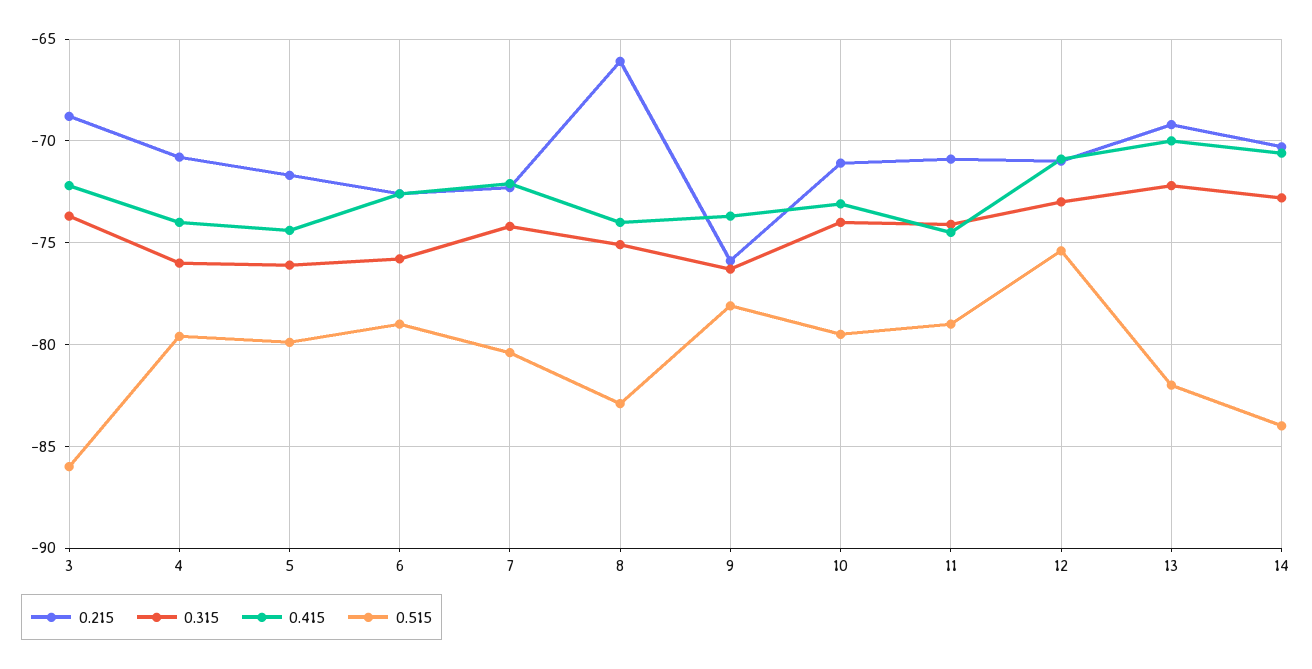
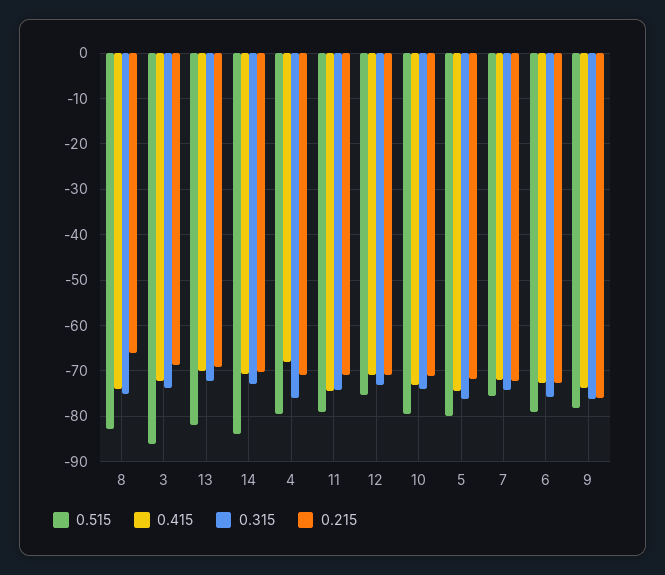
  {
    "0.215": {
      "3": -69,
      "4": -71,
      "5": -71.5,
      "6": -72.5,
      "7": -72.5,
      "8": -66,
      "9": -76,
      "10": -71,
      "11": -71,
      "12": -71,
      "13": -69,
      "14": -70.5
    },
    "0.315": {
      "3": -73.5,
      "4": -76,
      "5": -76,
      "6": -76,
      "7": -74,
      "8": -75,
      "9": -76.5,
      "10": -74,
      "11": -74,
      "12": -73,
      "13": -72,
      "14": -73
    },
    "0.415": {
      "3": -72,
-     "4": -74,
+     "4": -68,
      "5": -74.5,
      "6": -72.5,
      "7": -72,
      "8": -74,
      "9": -73.5,
      "10": -73,
      "11": -74.5,
      "12": -71,
      "13": -70,
      "14": -70.5
    },
    "0.515": {
      "3": -86,
      "4": -79.5,
      "5": -80,
      "6": -79,
-     "7": -80.5,
+     "7": -76,
      "8": -83,
      "9": -78,
      "10": -79.5,
      "11": -79,
      "12": -75.5,
      "13": -82,
      "14": -84
    }
  }

